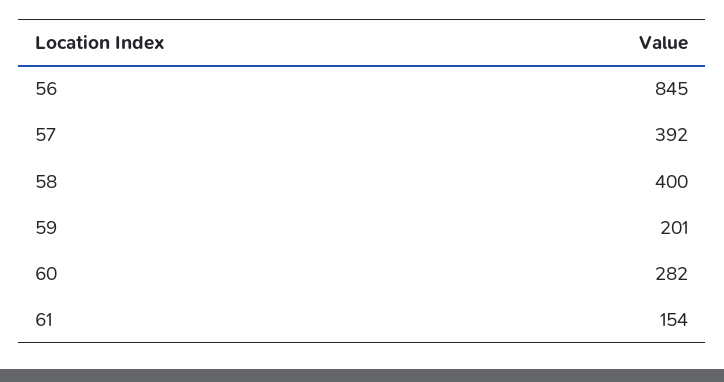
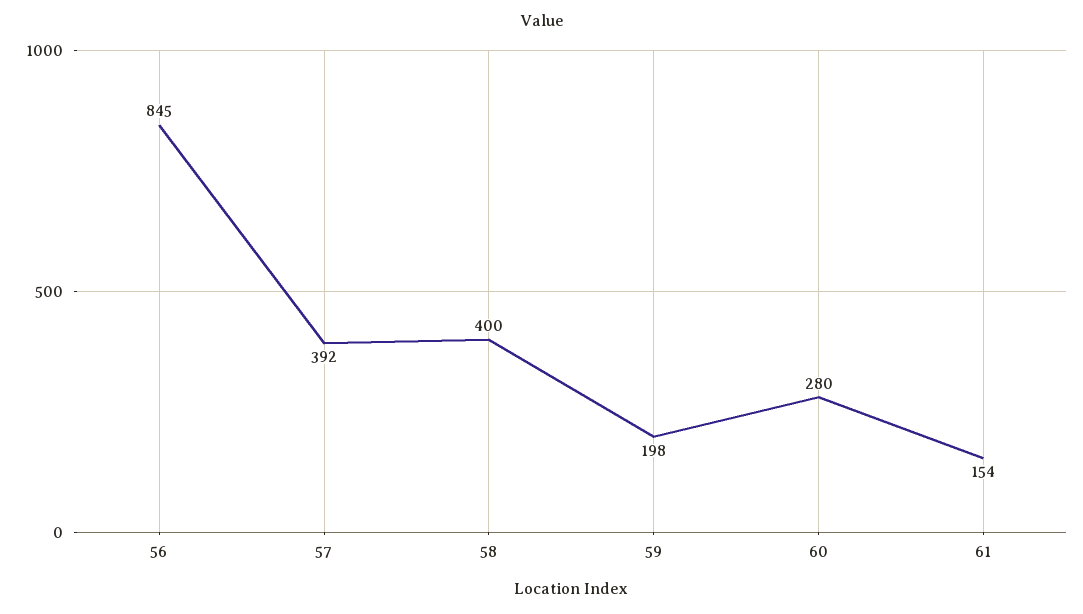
  {
    "56": 845,
    "57": 392,
    "58": 400,
-   "59": 201,
+   "59": 198,
-   "60": 282,
+   "60": 280,
    "61": 154
  }

